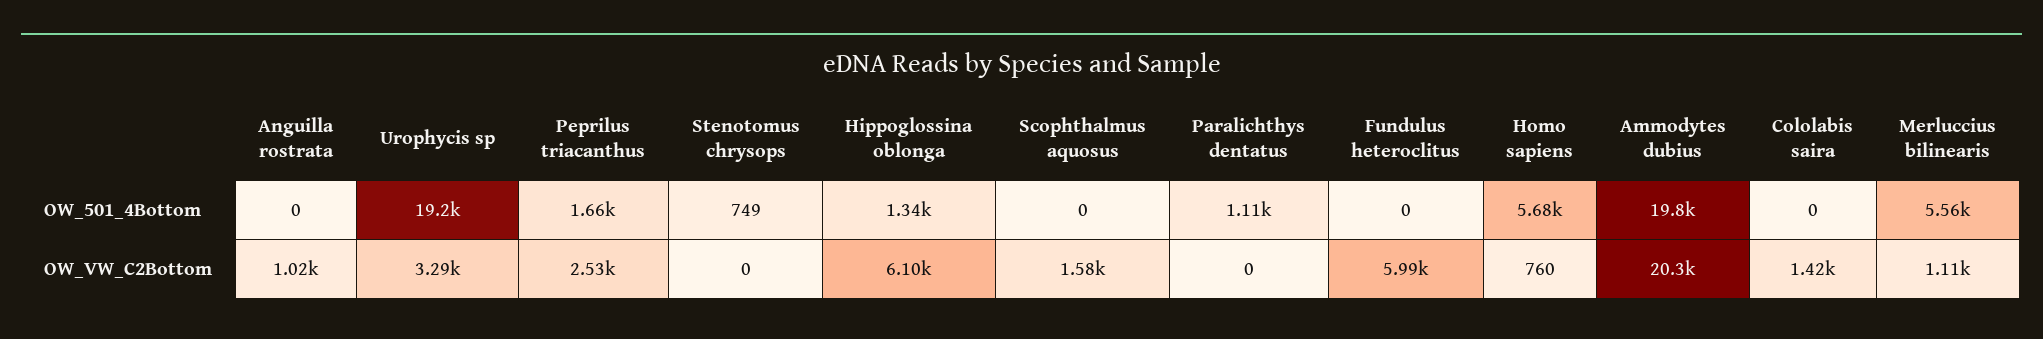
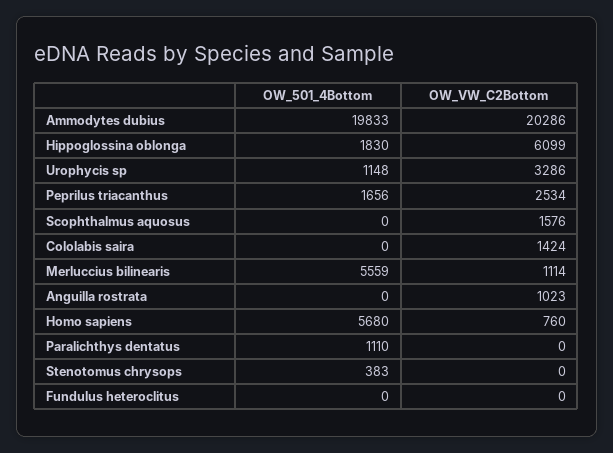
  {
    "Anguilla rostrata": {
      "OW_501_4Bottom": 0,
      "OW_VW_C2Bottom": 1023
    },
    "Urophycis sp": {
-     "OW_501_4Bottom": 19200,
+     "OW_501_4Bottom": 1148,
      "OW_VW_C2Bottom": 3286
    },
    "Peprilus triacanthus": {
      "OW_501_4Bottom": 1656,
      "OW_VW_C2Bottom": 2534
    },
    "Stenotomus chrysops": {
-     "OW_501_4Bottom": 749,
+     "OW_501_4Bottom": 383,
      "OW_VW_C2Bottom": 0
    },
    "Hippoglossina oblonga": {
-     "OW_501_4Bottom": 1340,
+     "OW_501_4Bottom": 1830,
      "OW_VW_C2Bottom": 6099
    },
    "Scophthalmus aquosus": {
      "OW_501_4Bottom": 0,
      "OW_VW_C2Bottom": 1576
    },
    "Paralichthys dentatus": {
      "OW_501_4Bottom": 1110,
      "OW_VW_C2Bottom": 0
    },
    "Fundulus heteroclitus": {
      "OW_501_4Bottom": 0,
-     "OW_VW_C2Bottom": 5990
+     "OW_VW_C2Bottom": 0
    },
    "Homo sapiens": {
      "OW_501_4Bottom": 5680,
      "OW_VW_C2Bottom": 760
    },
    "Ammodytes dubius": {
      "OW_501_4Bottom": 19833,
      "OW_VW_C2Bottom": 20286
    },
    "Cololabis saira": {
      "OW_501_4Bottom": 0,
      "OW_VW_C2Bottom": 1424
    },
    "Merluccius bilinearis": {
      "OW_501_4Bottom": 5559,
      "OW_VW_C2Bottom": 1114
    }
  }

